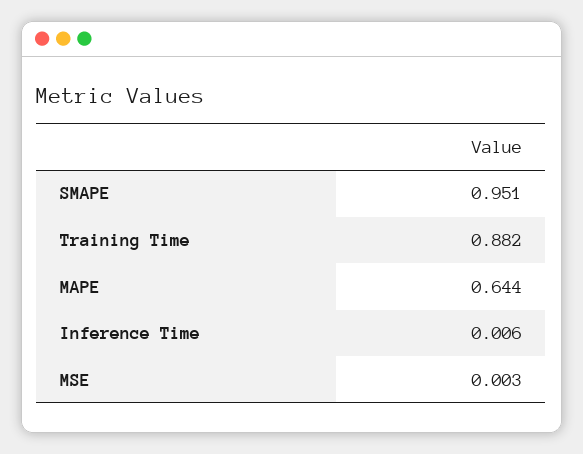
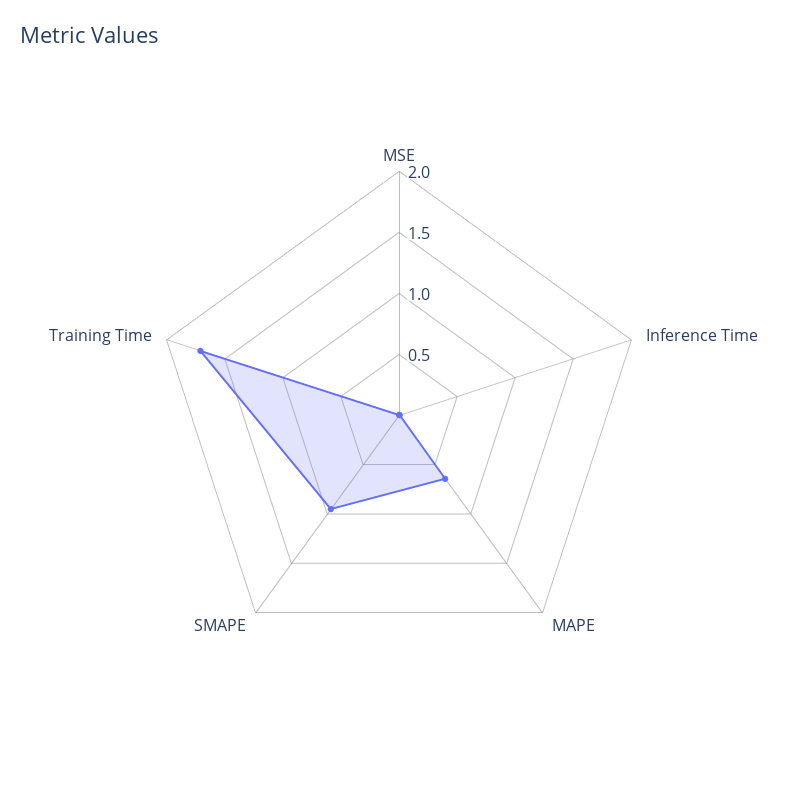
  {
    "SMAPE": 0.951,
-   "Training Time": 0.882,
+   "Training Time": 1.7,
    "MAPE": 0.644,
    "Inference Time": 0.006,
    "MSE": 0.003
  }

